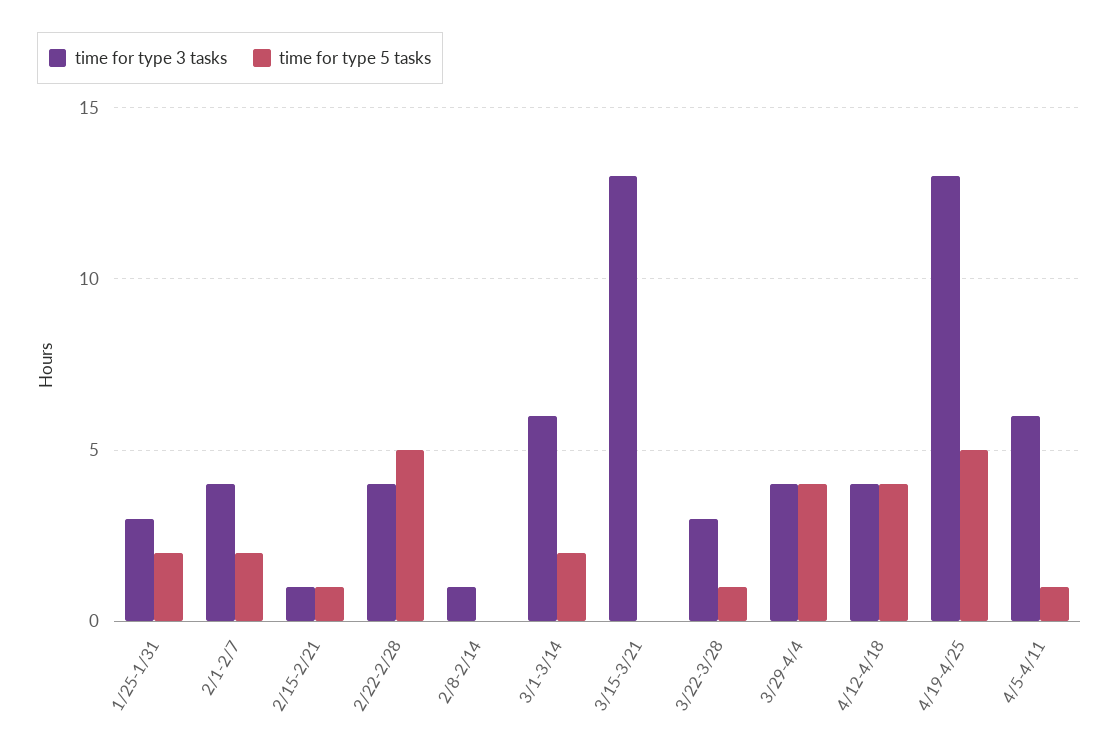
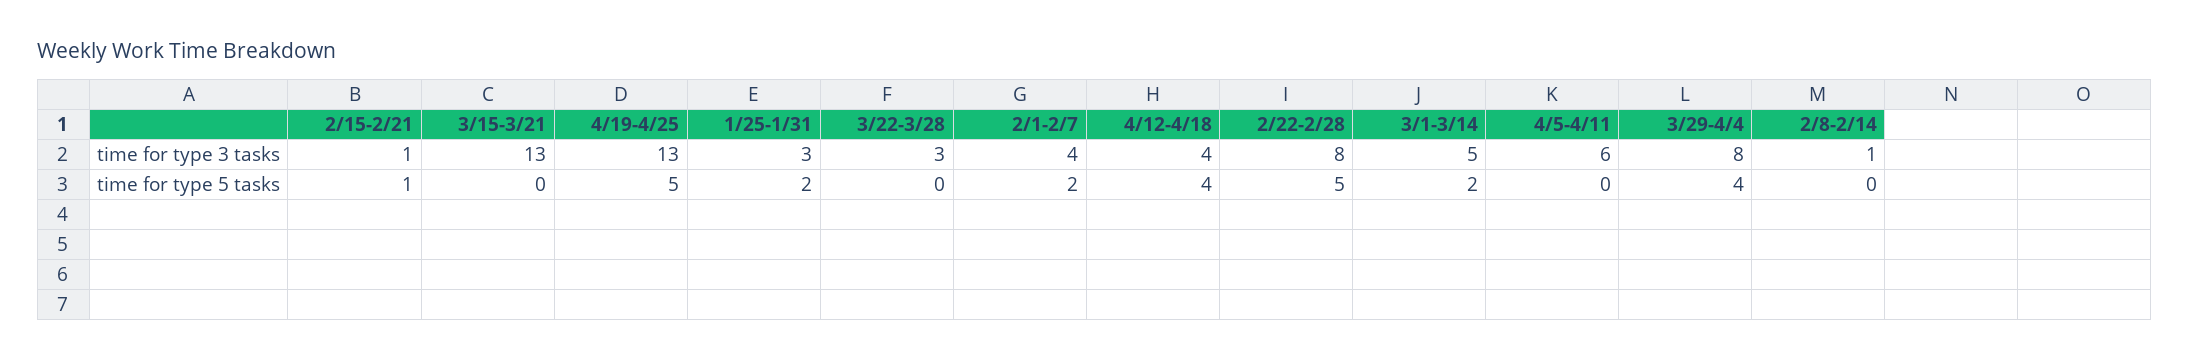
  {
    "time for type 3 tasks": {
      "1/25-1/31": 3,
      "2/1-2/7": 4,
      "2/15-2/21": 1,
-     "2/22-2/28": 4,
+     "2/22-2/28": 8,
      "2/8-2/14": 1,
-     "3/1-3/14": 6,
+     "3/1-3/14": 5,
      "3/15-3/21": 13,
      "3/22-3/28": 3,
-     "3/29-4/4": 4,
+     "3/29-4/4": 8,
      "4/12-4/18": 4,
      "4/19-4/25": 13,
      "4/5-4/11": 6
    },
    "time for type 5 tasks": {
      "1/25-1/31": 2,
      "2/1-2/7": 2,
      "2/15-2/21": 1,
      "2/22-2/28": 5,
      "2/8-2/14": 0,
      "3/1-3/14": 2,
      "3/15-3/21": 0,
-     "3/22-3/28": 1,
+     "3/22-3/28": 0,
      "3/29-4/4": 4,
      "4/12-4/18": 4,
      "4/19-4/25": 5,
-     "4/5-4/11": 1
+     "4/5-4/11": 0
    }
  }

